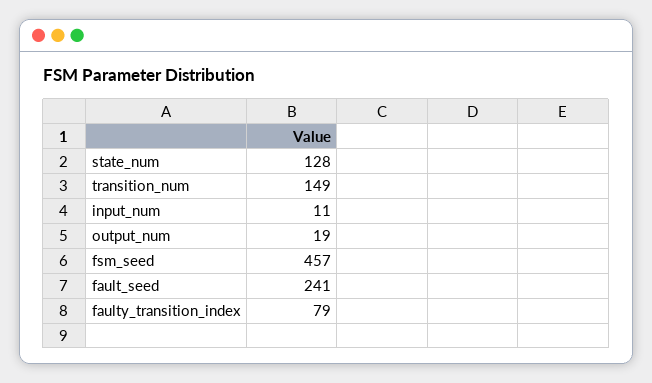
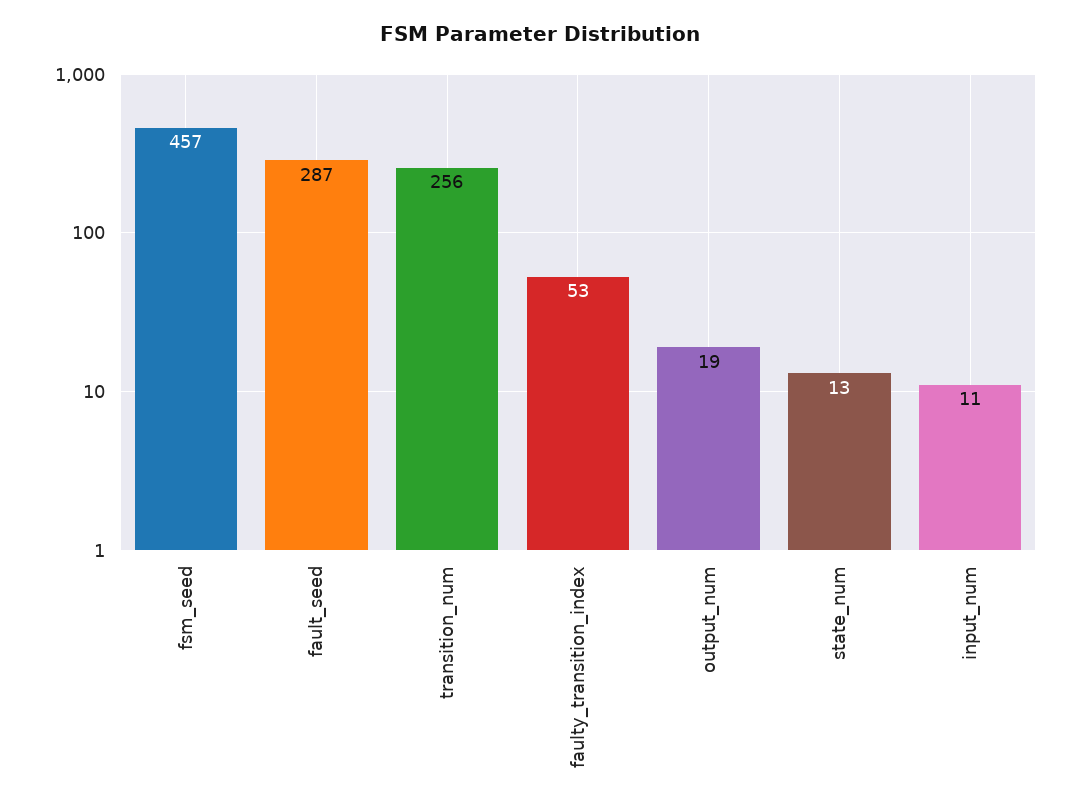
  {
-   "state_num": 128,
+   "state_num": 13,
-   "transition_num": 149,
+   "transition_num": 256,
    "input_num": 11,
    "output_num": 19,
    "fsm_seed": 457,
-   "fault_seed": 241,
+   "fault_seed": 287,
-   "faulty_transition_index": 79
+   "faulty_transition_index": 53
  }

